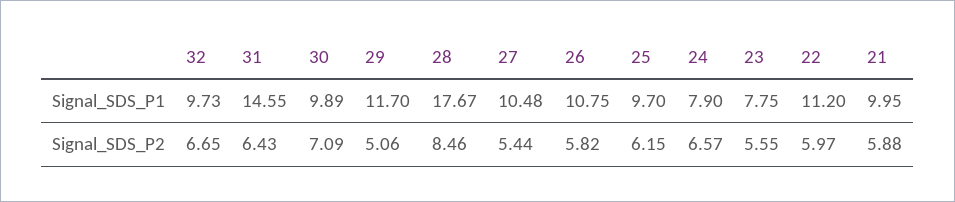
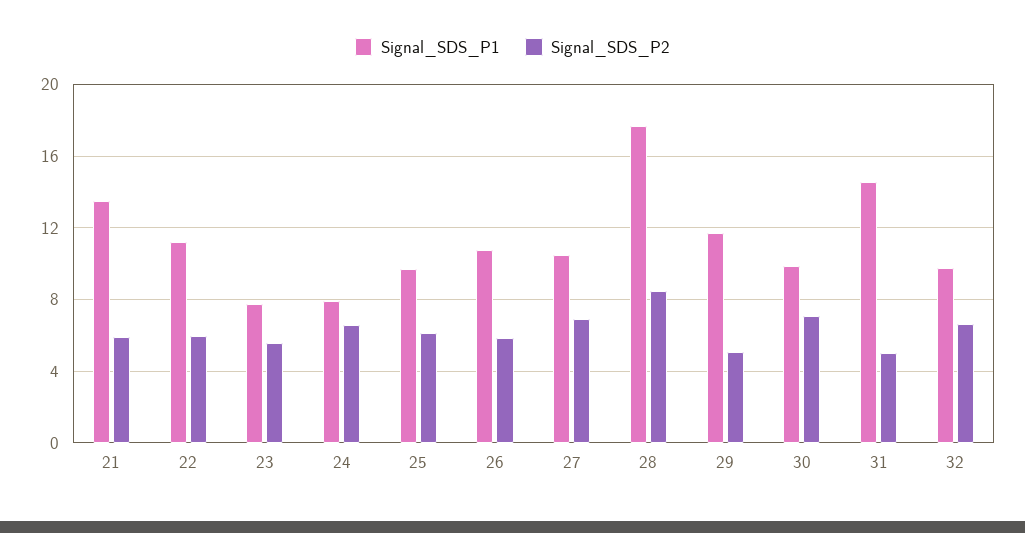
  {
    "Signal_SDS_P1": {
      "32": 9.73,
      "31": 14.55,
      "30": 9.89,
      "29": 11.7,
      "28": 17.67,
      "27": 10.48,
      "26": 10.75,
      "25": 9.7,
      "24": 7.9,
      "23": 7.75,
      "22": 11.2,
-     "21": 9.95
+     "21": 13.5
    },
    "Signal_SDS_P2": {
      "32": 6.65,
-     "31": 6.43,
+     "31": 5,
      "30": 7.09,
      "29": 5.06,
      "28": 8.46,
-     "27": 5.44,
+     "27": 7,
      "26": 5.82,
      "25": 6.15,
      "24": 6.57,
      "23": 5.55,
      "22": 5.97,
      "21": 5.88
    }
  }

